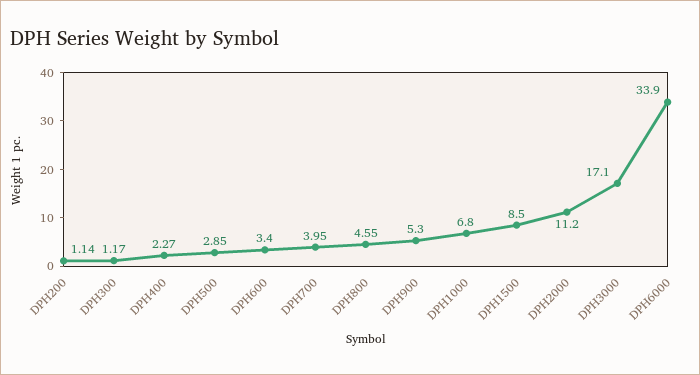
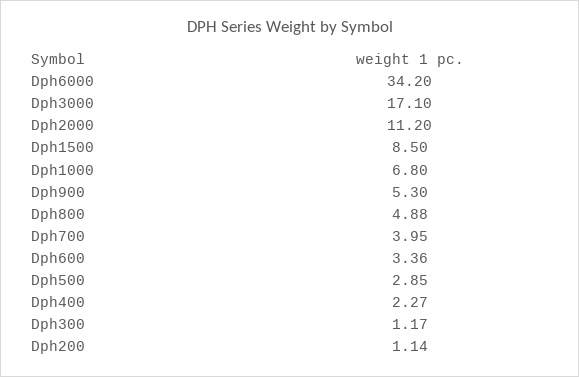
  {
    "DPH200": 1.14,
    "DPH300": 1.17,
    "DPH400": 2.27,
    "DPH500": 2.85,
-   "DPH600": 3.4,
+   "DPH600": 3.36,
    "DPH700": 3.95,
-   "DPH800": 4.55,
+   "DPH800": 4.88,
    "DPH900": 5.3,
    "DPH1000": 6.8,
    "DPH1500": 8.5,
    "DPH2000": 11.2,
    "DPH3000": 17.1,
-   "DPH6000": 33.9
+   "DPH6000": 34.2
  }

